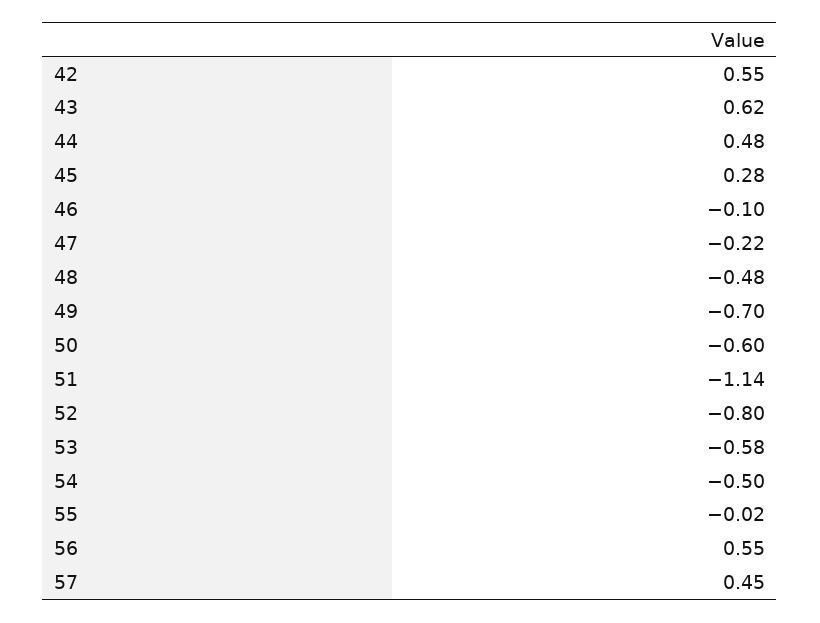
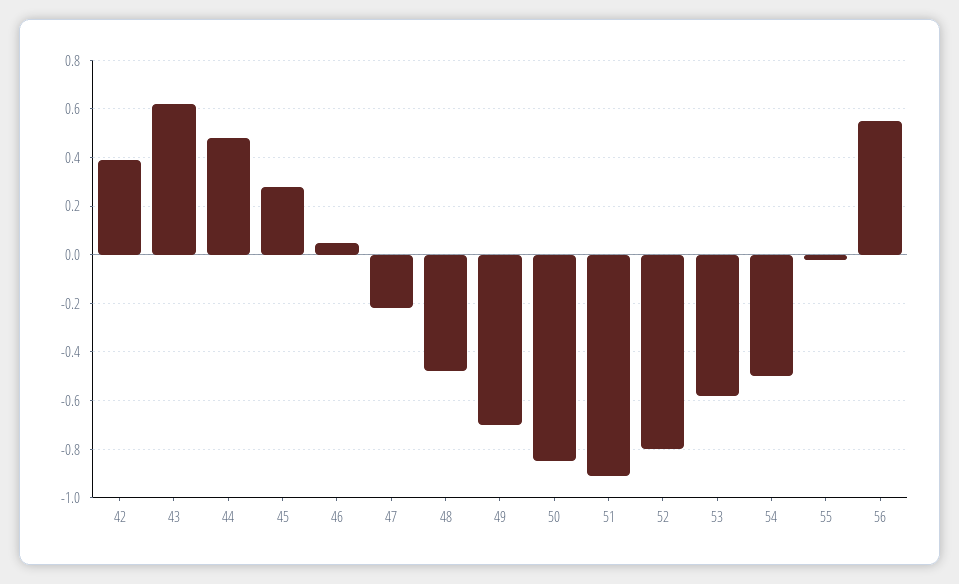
  {
-   "42": 0.55,
+   "42": 0.4,
    "43": 0.62,
    "44": 0.48,
    "45": 0.28,
-   "46": -0.1,
+   "46": 0.05,
    "47": -0.22,
    "48": -0.48,
    "49": -0.7,
-   "50": -0.6,
+   "50": -0.85,
-   "51": -1.14,
+   "51": -0.9,
    "52": -0.8,
    "53": -0.58,
    "54": -0.5,
    "55": -0.02,
-   "56": 0.55,
+   "56": 0.55
-   "57": 0.45
  }

